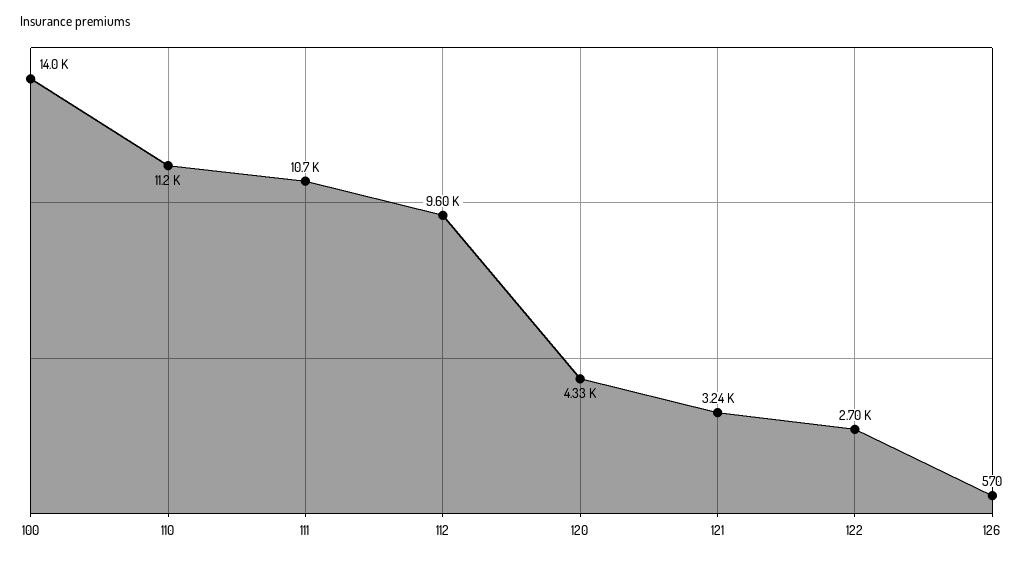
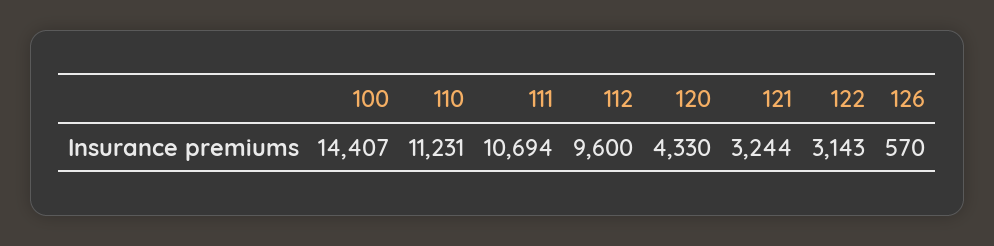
  {
-   "100": 14000,
+   "100": 14407,
    "110": 11231,
    "111": 10694,
    "112": 9600,
    "120": 4330,
    "121": 3244,
-   "122": 2700,
+   "122": 3143,
    "126": 570
  }

